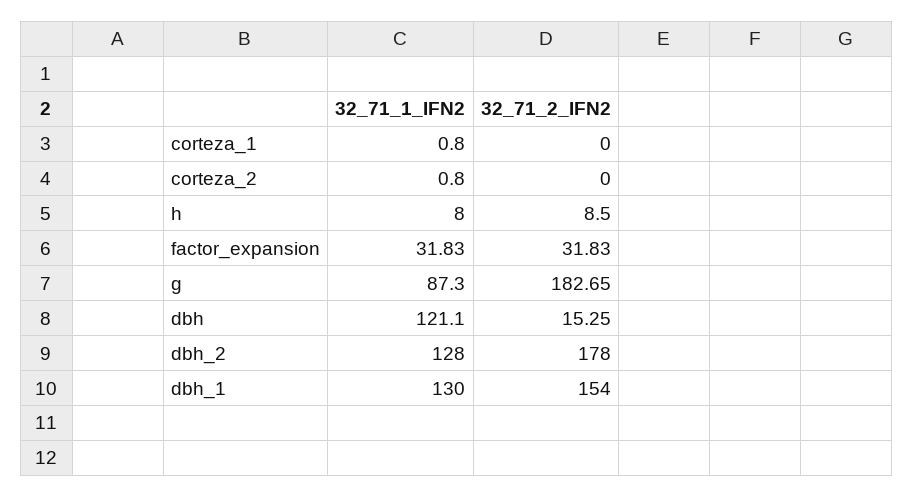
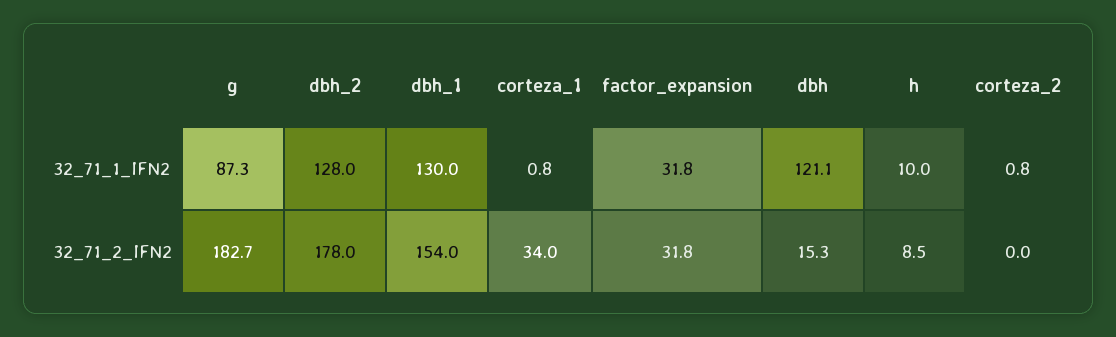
  {
    "32_71_1_IFN2": {
      "corteza_1": 0.8,
      "corteza_2": 0.8,
-     "h": 8,
+     "h": 10,
      "factor_expansion": 31.83,
      "g": 87.3,
      "dbh": 121.1,
      "dbh_2": 128,
      "dbh_1": 130
    },
    "32_71_2_IFN2": {
-     "corteza_1": 0,
+     "corteza_1": 34,
      "corteza_2": 0,
      "h": 8.5,
      "factor_expansion": 31.83,
      "g": 182.65,
      "dbh": 15.25,
      "dbh_2": 178,
      "dbh_1": 154
    }
  }

